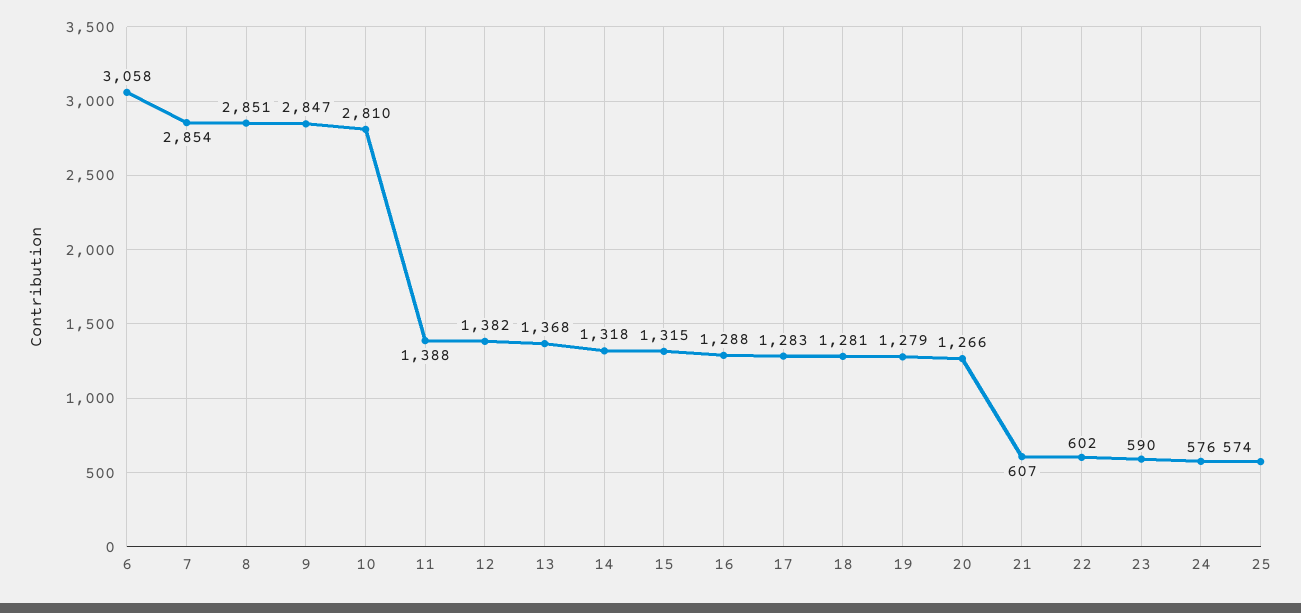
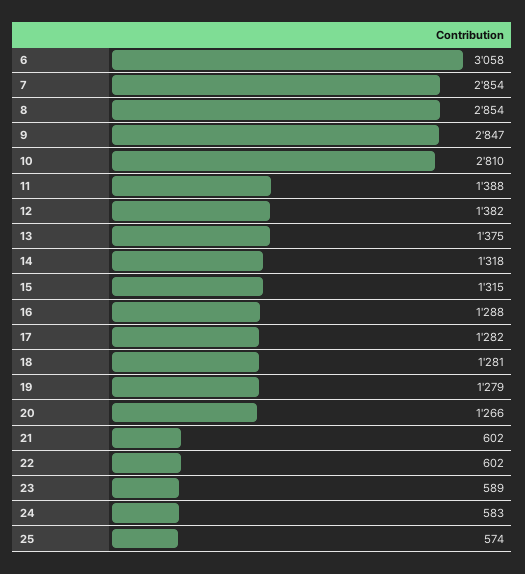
  {
    "6": 3058,
    "7": 2854,
-   "8": 2851,
+   "8": 2854,
    "9": 2847,
    "10": 2810,
    "11": 1388,
    "12": 1382,
-   "13": 1368,
+   "13": 1375,
    "14": 1318,
    "15": 1315,
    "16": 1288,
-   "17": 1283,
+   "17": 1282,
    "18": 1281,
    "19": 1279,
    "20": 1266,
-   "21": 607,
+   "21": 602,
    "22": 602,
-   "23": 590,
+   "23": 589,
-   "24": 576,
+   "24": 583,
    "25": 574
  }

